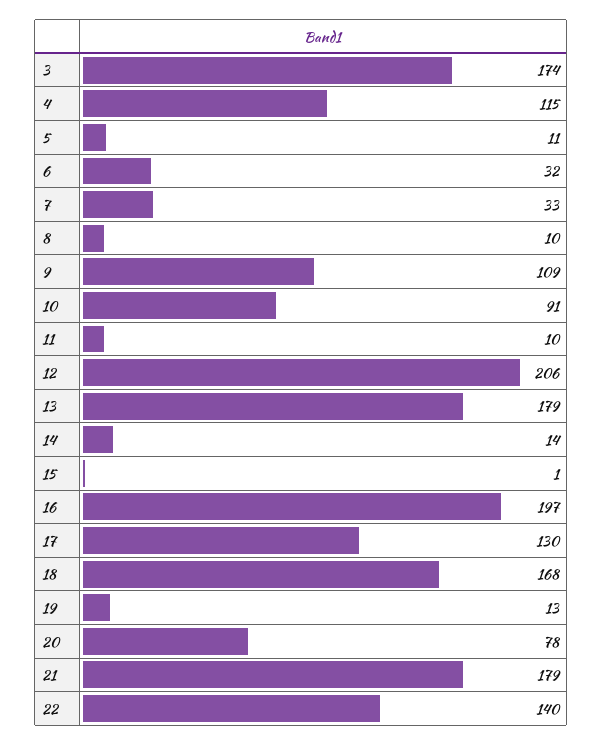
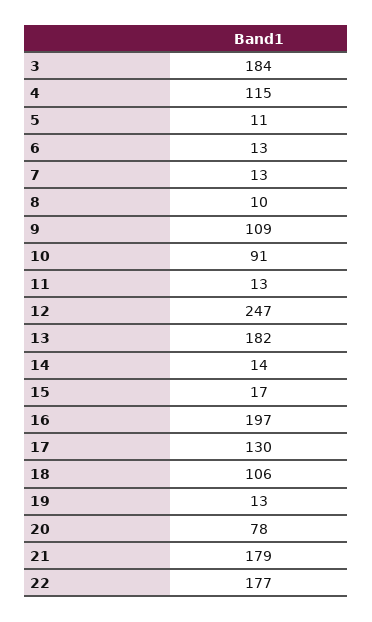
  {
-   "3": 174,
+   "3": 184,
    "4": 115,
    "5": 11,
-   "6": 32,
+   "6": 13,
-   "7": 33,
+   "7": 13,
    "8": 10,
    "9": 109,
    "10": 91,
-   "11": 10,
+   "11": 13,
-   "12": 206,
+   "12": 247,
-   "13": 179,
+   "13": 182,
    "14": 14,
-   "15": 1,
+   "15": 17,
    "16": 197,
    "17": 130,
-   "18": 168,
+   "18": 106,
    "19": 13,
    "20": 78,
    "21": 179,
-   "22": 140
+   "22": 177
  }

